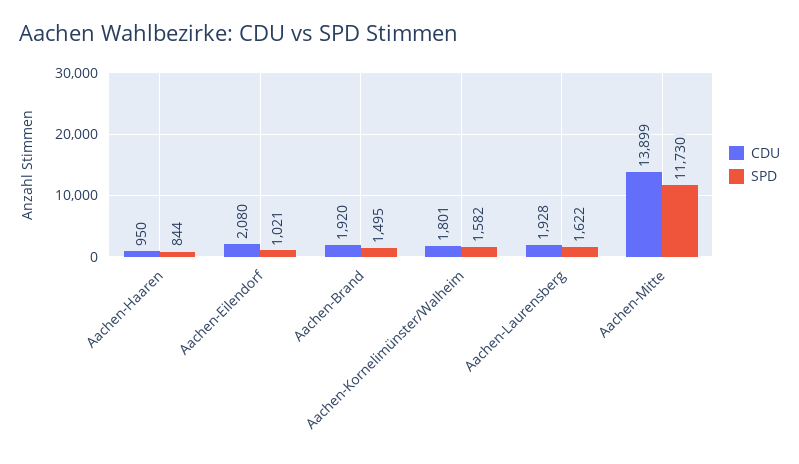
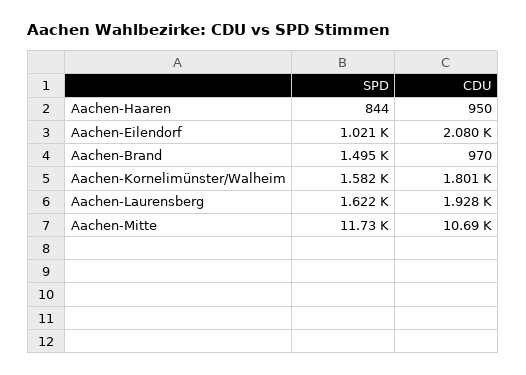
  {
    "CDU": {
      "Aachen-Haaren": 950,
      "Aachen-Eilendorf": 2080,
-     "Aachen-Brand": 1920,
+     "Aachen-Brand": 970,
      "Aachen-Kornelimünster/Walheim": 1801,
      "Aachen-Laurensberg": 1928,
-     "Aachen-Mitte": 13899
+     "Aachen-Mitte": 10690
    },
    "SPD": {
      "Aachen-Haaren": 844,
      "Aachen-Eilendorf": 1021,
      "Aachen-Brand": 1495,
      "Aachen-Kornelimünster/Walheim": 1582,
      "Aachen-Laurensberg": 1622,
      "Aachen-Mitte": 11730
    }
  }

